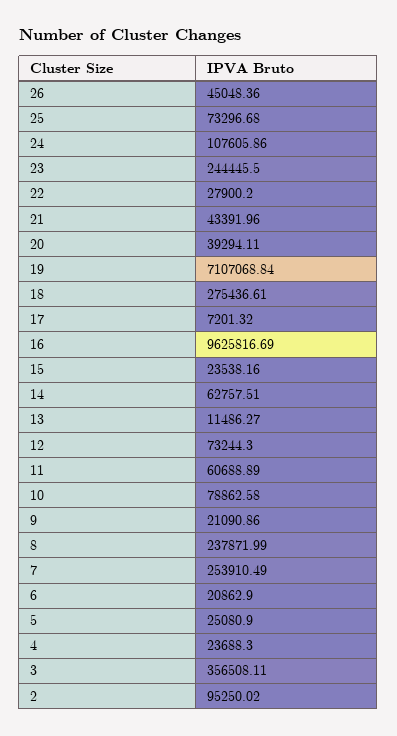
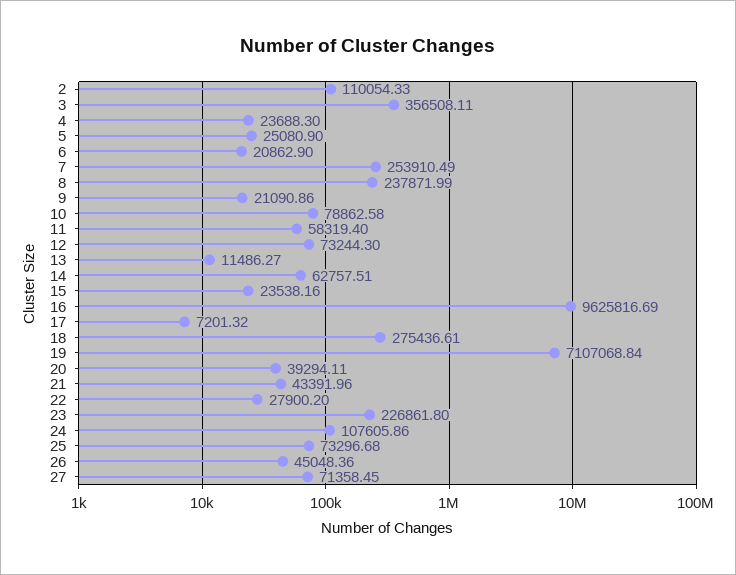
  {
    "26": 45048.36,
    "25": 73296.68,
    "24": 107605.86,
-   "23": 244445.5,
+   "23": 226861.8,
    "22": 27900.2,
    "21": 43391.96,
    "20": 39294.11,
    "19": 7107068.84,
    "18": 275436.61,
    "17": 7201.32,
    "16": 9625816.69,
    "15": 23538.16,
    "14": 62757.51,
    "13": 11486.27,
    "12": 73244.3,
-   "11": 60688.89,
+   "11": 58319.4,
    "10": 78862.58,
    "9": 21090.86,
    "8": 237871.99,
    "7": 253910.49,
    "6": 20862.9,
    "5": 25080.9,
    "4": 23688.3,
    "3": 356508.11,
-   "2": 95250.02
+   "2": 110054.33,
+   "27": 71358.45
  }

